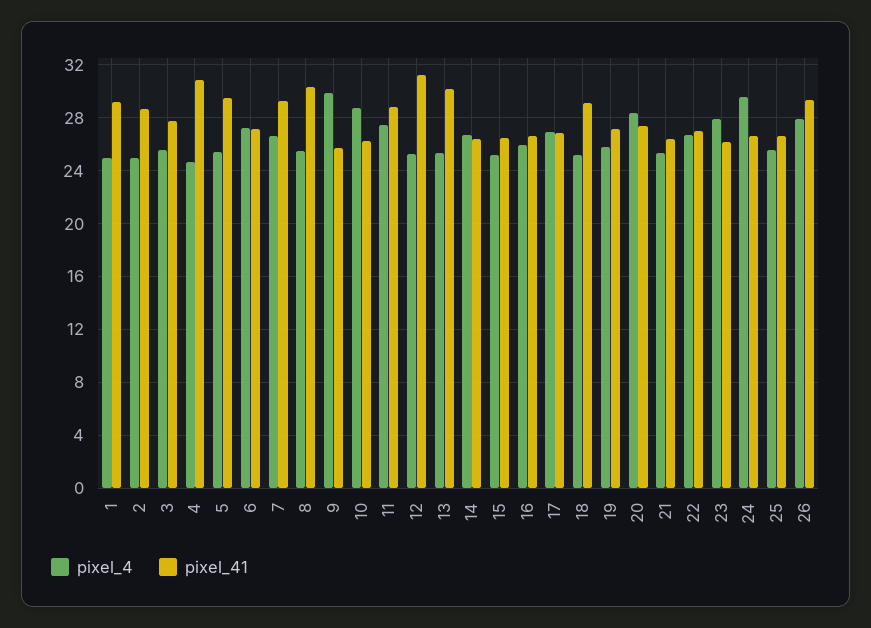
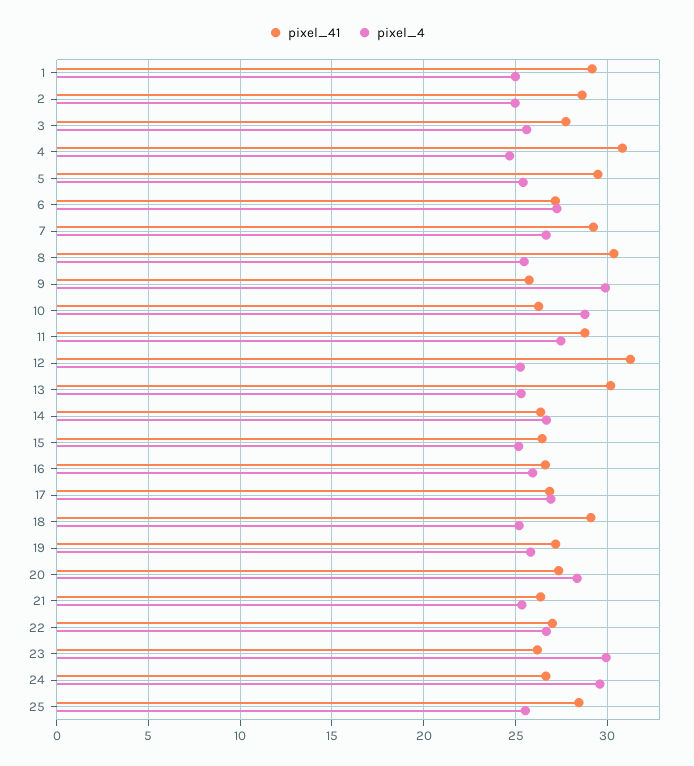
  {
    "pixel_4": {
      "1": 25,
      "2": 25,
      "3": 25.5,
      "4": 24.5,
      "5": 25.5,
      "6": 27.5,
      "7": 26.5,
      "8": 25.5,
      "9": 30,
      "10": 29,
      "11": 27.5,
      "12": 25.5,
      "13": 25.5,
      "14": 26.5,
      "15": 25,
      "16": 26,
      "17": 27,
      "18": 25,
      "19": 26,
      "20": 28.5,
      "21": 25.5,
      "22": 26.5,
-     "23": 28,
+     "23": 30,
      "24": 29.5,
-     "25": 25.5,
+     "25": 25.5
-     "26": 28
    },
    "pixel_41": {
      "1": 29,
      "2": 28.5,
      "3": 27.5,
      "4": 31,
      "5": 29.5,
      "6": 27,
      "7": 29,
      "8": 30.5,
      "9": 25.5,
      "10": 26.5,
      "11": 29,
      "12": 31.5,
      "13": 30,
      "14": 26.5,
      "15": 26.5,
      "16": 26.5,
      "17": 27,
      "18": 29,
      "19": 27,
      "20": 27.5,
      "21": 26.5,
      "22": 27,
      "23": 26,
      "24": 26.5,
-     "25": 26.5,
+     "25": 28.5
-     "26": 29.5
    }
  }

